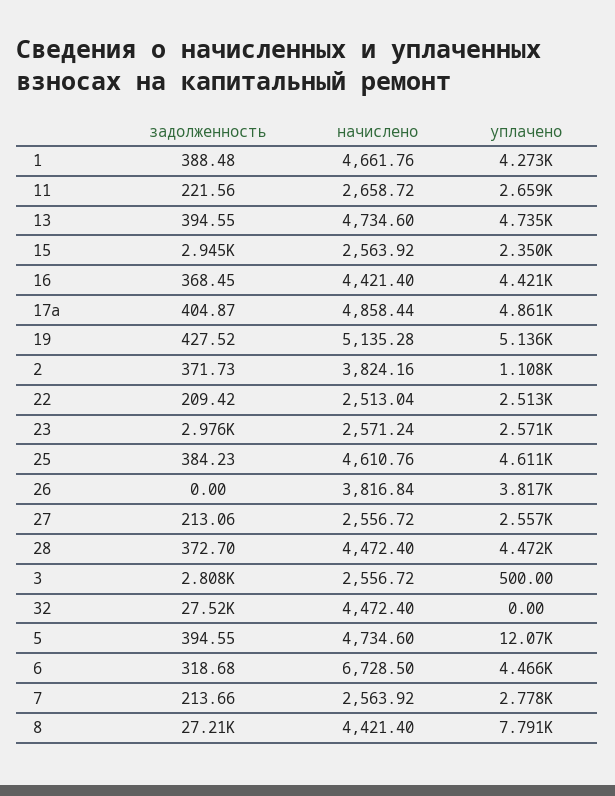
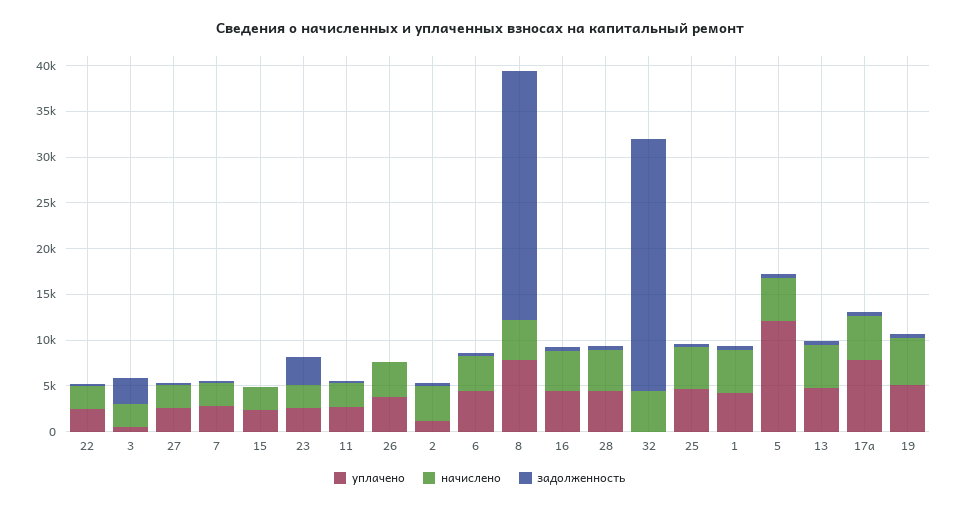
  {
    "задолженность": {
      "1": 388.48,
      "11": 221.56,
      "13": 394.55,
-     "15": 2945,
+     "15": 0,
      "16": 368.45,
      "17а": 404.87,
      "19": 427.52,
      "2": 371.73,
      "22": 209.42,
      "23": 2976,
      "25": 384.23,
      "26": 0,
      "27": 213.06,
      "28": 372.7,
      "3": 2808,
      "32": 27520,
      "5": 394.55,
      "6": 318.68,
      "7": 213.66,
      "8": 27210
    },
    "начислено": {
      "1": 4661.76,
      "11": 2658.72,
      "13": 4734.6,
      "15": 2563.92,
      "16": 4421.4,
      "17а": 4858.44,
      "19": 5135.28,
      "2": 3824.16,
      "22": 2513.04,
      "23": 2571.24,
      "25": 4610.76,
      "26": 3816.84,
      "27": 2556.72,
      "28": 4472.4,
      "3": 2556.72,
      "32": 4472.4,
      "5": 4734.6,
-     "6": 6728.5,
+     "6": 4000,
      "7": 2563.92,
      "8": 4421.4
    },
    "уплачено": {
      "1": 4273,
      "11": 2659,
      "13": 4735,
      "15": 2350,
      "16": 4421,
-     "17а": 4861,
+     "17а": 8000,
      "19": 5136,
      "2": 1108,
      "22": 2513,
      "23": 2571,
      "25": 4611,
      "26": 3817,
      "27": 2557,
      "28": 4472,
      "3": 500,
      "32": 0,
      "5": 12070,
      "6": 4466,
      "7": 2778,
      "8": 7791
    }
  }

